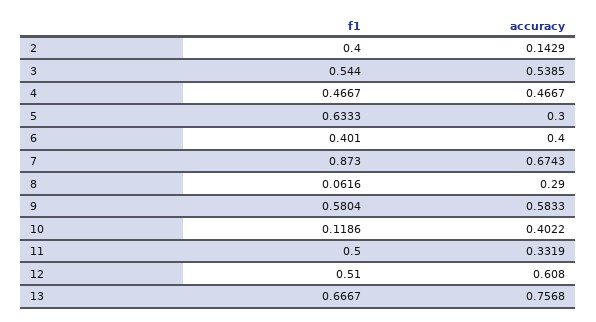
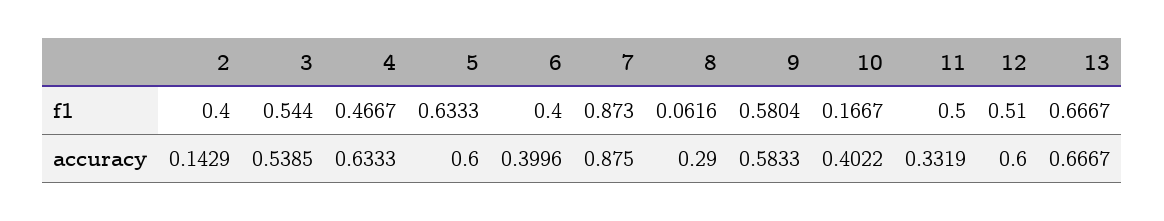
  {
    "f1": {
      "2": 0.4,
      "3": 0.544,
      "4": 0.4667,
      "5": 0.6333,
-     "6": 0.401,
+     "6": 0.4,
      "7": 0.873,
      "8": 0.0616,
      "9": 0.5804,
-     "10": 0.1186,
+     "10": 0.1667,
      "11": 0.5,
      "12": 0.51,
      "13": 0.6667
    },
    "accuracy": {
      "2": 0.1429,
      "3": 0.5385,
-     "4": 0.4667,
+     "4": 0.6333,
-     "5": 0.3,
+     "5": 0.6,
-     "6": 0.4,
+     "6": 0.3996,
-     "7": 0.6743,
+     "7": 0.875,
      "8": 0.29,
      "9": 0.5833,
      "10": 0.4022,
      "11": 0.3319,
-     "12": 0.608,
+     "12": 0.6,
-     "13": 0.7568
+     "13": 0.6667
    }
  }

